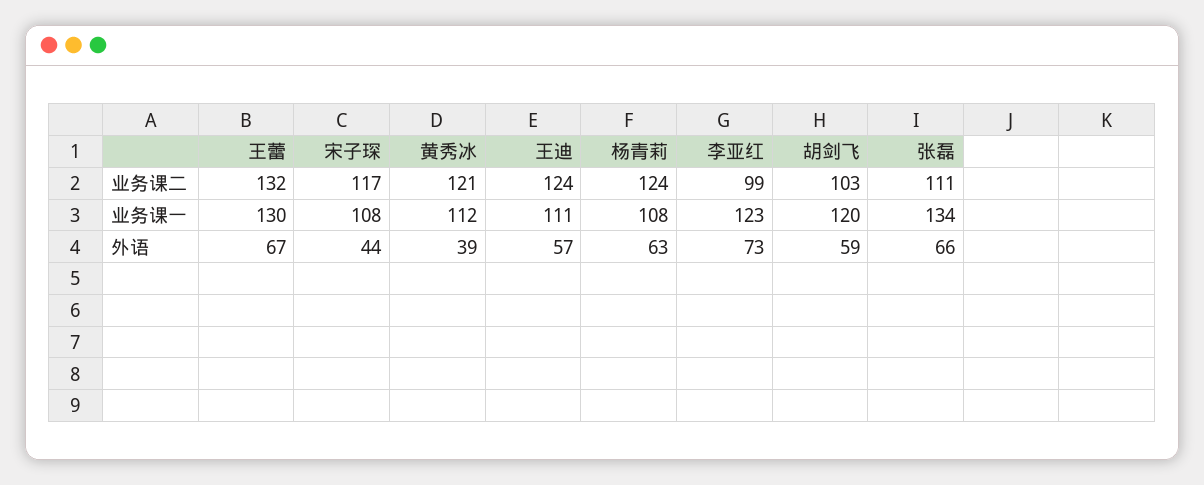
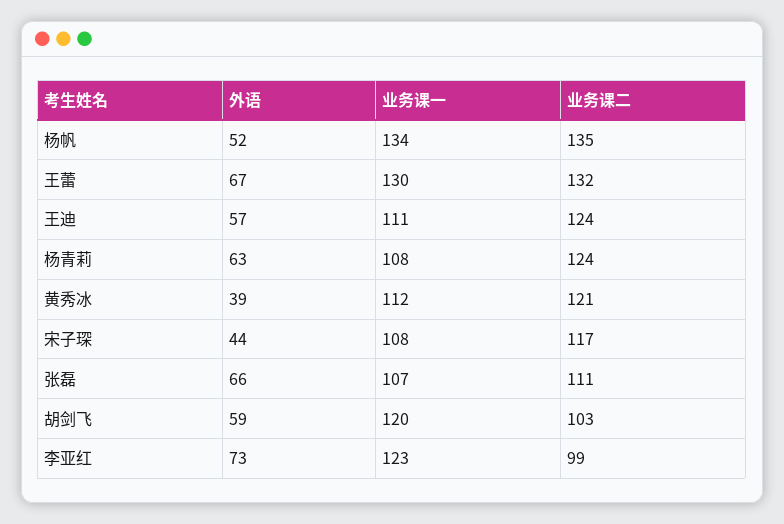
  {
    "王蕾": {
      "业务课二": 132,
      "业务课一": 130,
      "外语": 67
    },
    "宋子琛": {
      "业务课二": 117,
      "业务课一": 108,
      "外语": 44
    },
    "黄秀冰": {
      "业务课二": 121,
      "业务课一": 112,
      "外语": 39
    },
    "王迪": {
      "业务课二": 124,
      "业务课一": 111,
      "外语": 57
    },
    "杨青莉": {
      "业务课二": 124,
      "业务课一": 108,
      "外语": 63
    },
    "李亚红": {
      "业务课二": 99,
      "业务课一": 123,
      "外语": 73
    },
    "胡剑飞": {
      "业务课二": 103,
      "业务课一": 120,
      "外语": 59
    },
    "张磊": {
      "业务课二": 111,
-     "业务课一": 134,
+     "业务课一": 107,
      "外语": 66
-   }
+   },
+   "杨帆": {
+     "外语": 52,
+     "业务课一": 134,
+     "业务课二": 135
+   }
  }

